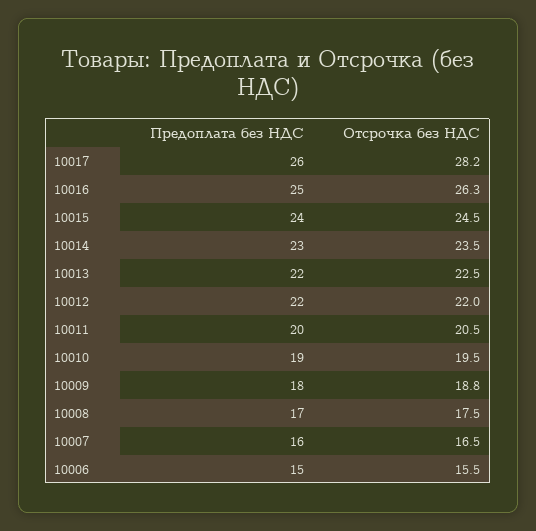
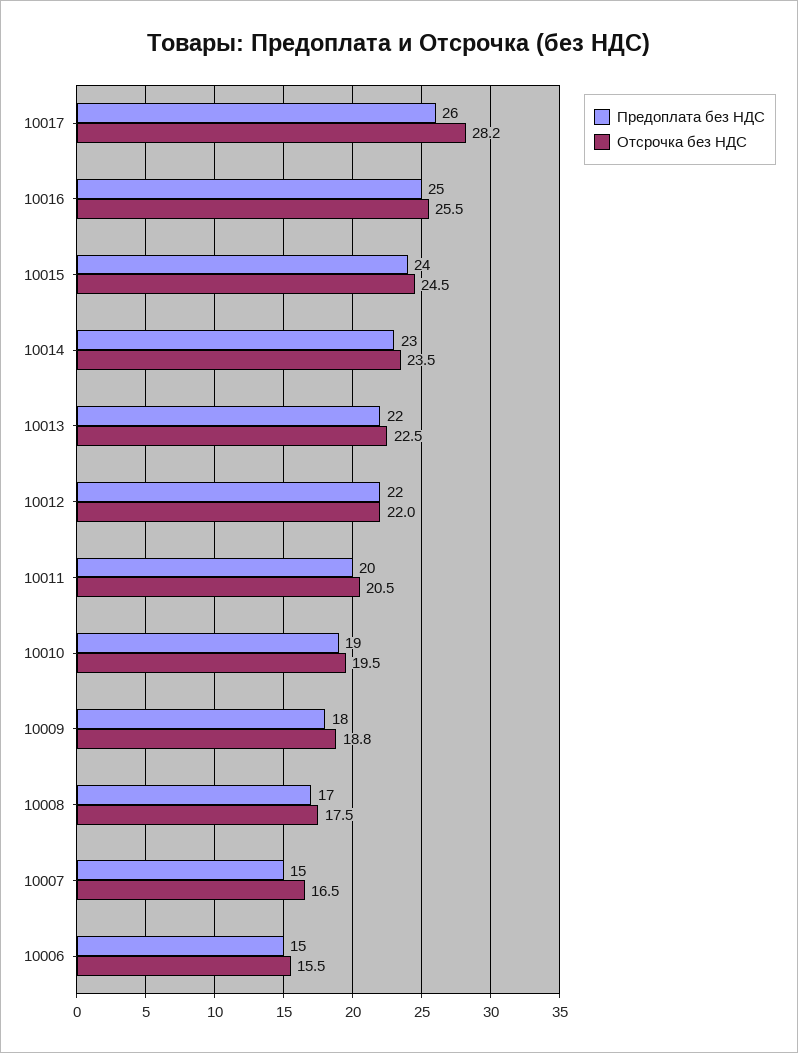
  {
    "Предоплата без НДС": {
      "10017": 26,
      "10016": 25,
      "10015": 24,
      "10014": 23,
      "10013": 22,
      "10012": 22,
      "10011": 20,
      "10010": 19,
      "10009": 18,
      "10008": 17,
-     "10007": 16,
+     "10007": 15,
      "10006": 15
    },
    "Отсрочка без НДС": {
      "10017": 28.2,
-     "10016": 26.3,
+     "10016": 25.5,
      "10015": 24.5,
      "10014": 23.5,
      "10013": 22.5,
      "10012": 22,
      "10011": 20.5,
      "10010": 19.5,
      "10009": 18.8,
      "10008": 17.5,
      "10007": 16.5,
      "10006": 15.5
    }
  }

